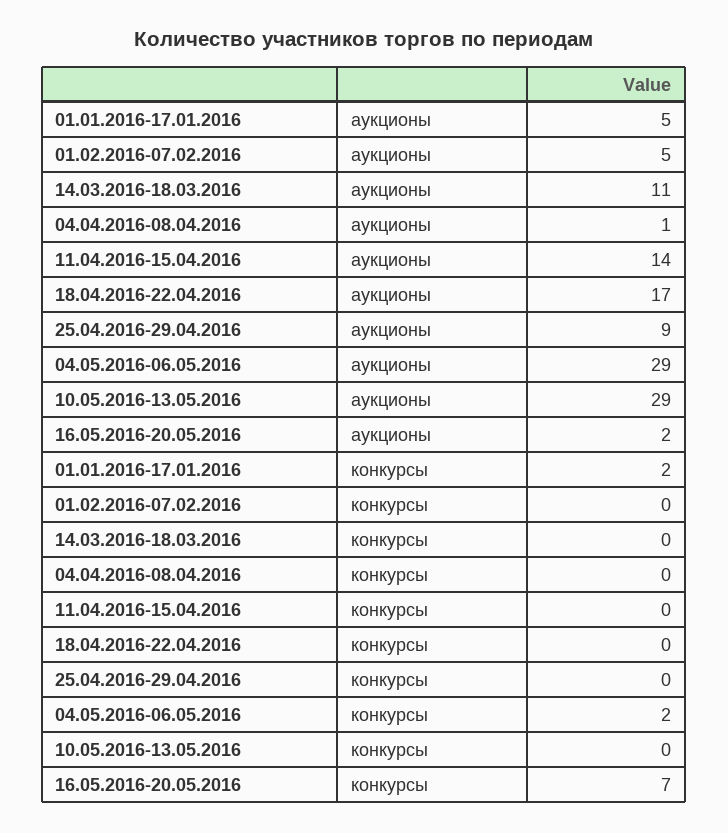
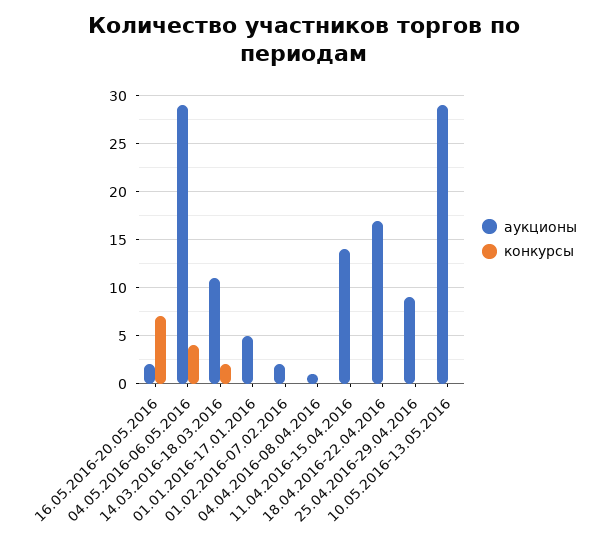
  {
    "аукционы": {
      "01.01.2016-17.01.2016": 5,
-     "01.02.2016-07.02.2016": 5,
+     "01.02.2016-07.02.2016": 2,
      "14.03.2016-18.03.2016": 11,
      "04.04.2016-08.04.2016": 1,
      "11.04.2016-15.04.2016": 14,
      "18.04.2016-22.04.2016": 17,
      "25.04.2016-29.04.2016": 9,
      "04.05.2016-06.05.2016": 29,
      "10.05.2016-13.05.2016": 29,
      "16.05.2016-20.05.2016": 2
    },
    "конкурсы": {
-     "01.01.2016-17.01.2016": 2,
+     "01.01.2016-17.01.2016": 0,
      "01.02.2016-07.02.2016": 0,
-     "14.03.2016-18.03.2016": 0,
+     "14.03.2016-18.03.2016": 2,
      "04.04.2016-08.04.2016": 0,
      "11.04.2016-15.04.2016": 0,
      "18.04.2016-22.04.2016": 0,
      "25.04.2016-29.04.2016": 0,
-     "04.05.2016-06.05.2016": 2,
+     "04.05.2016-06.05.2016": 4,
      "10.05.2016-13.05.2016": 0,
      "16.05.2016-20.05.2016": 7
    }
  }

